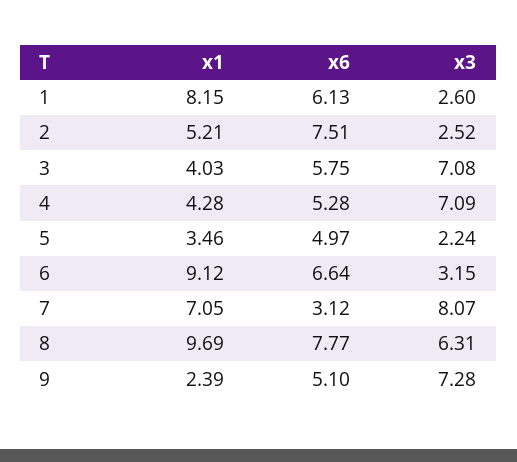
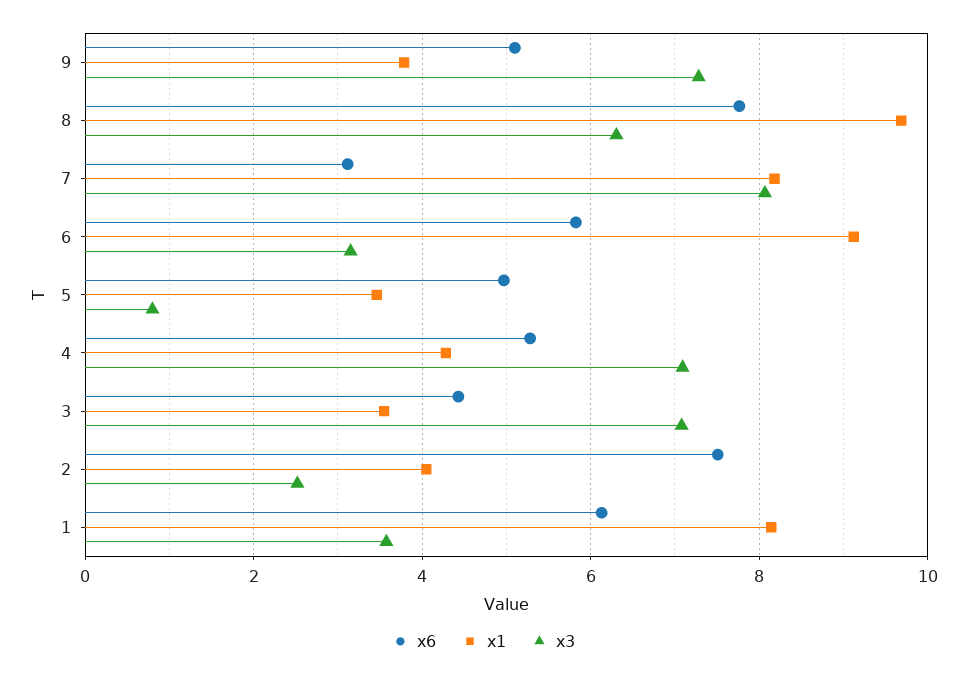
  {
    "x1": {
      "1": 8.15,
-     "2": 5.21,
+     "2": 4,
-     "3": 4.03,
+     "3": 3.6,
      "4": 4.28,
      "5": 3.46,
      "6": 9.12,
-     "7": 7.05,
+     "7": 8.2,
      "8": 9.69,
-     "9": 2.39
+     "9": 3.8
    },
    "x6": {
      "1": 6.13,
      "2": 7.51,
-     "3": 5.75,
+     "3": 4.4,
      "4": 5.28,
      "5": 4.97,
-     "6": 6.64,
+     "6": 5.8,
      "7": 3.12,
      "8": 7.77,
      "9": 5.1
    },
    "x3": {
-     "1": 2.6,
+     "1": 3.6,
      "2": 2.52,
      "3": 7.08,
      "4": 7.09,
-     "5": 2.24,
+     "5": 0.8,
      "6": 3.15,
      "7": 8.07,
      "8": 6.31,
      "9": 7.28
    }
  }

